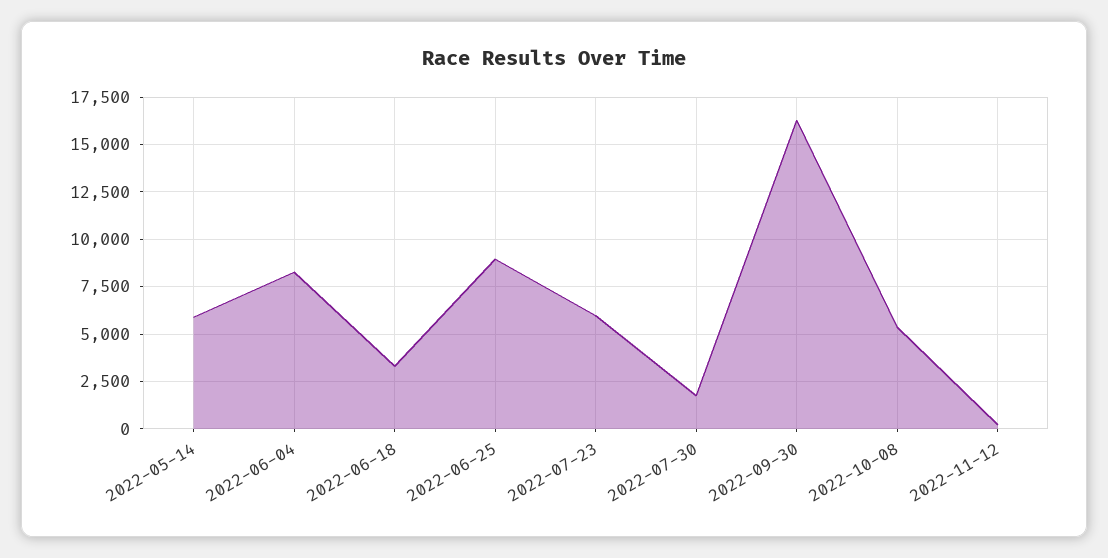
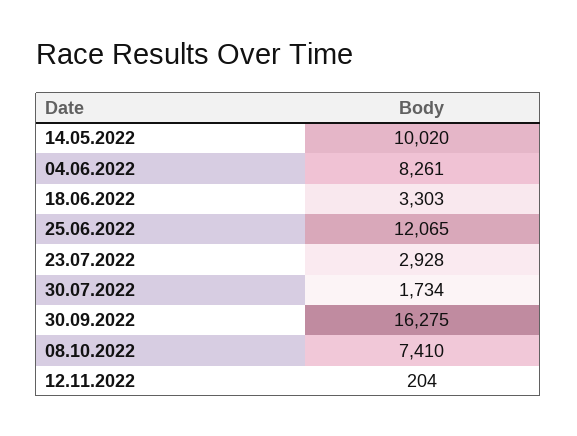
  {
-   "2022-05-14": 6000,
+   "2022-05-14": 10020,
    "2022-06-04": 8261,
    "2022-06-18": 3303,
-   "2022-06-25": 9000,
+   "2022-06-25": 12065,
-   "2022-07-23": 6000,
+   "2022-07-23": 2928,
    "2022-07-30": 1734,
    "2022-09-30": 16275,
-   "2022-10-08": 5500,
+   "2022-10-08": 7410,
    "2022-11-12": 204
  }

